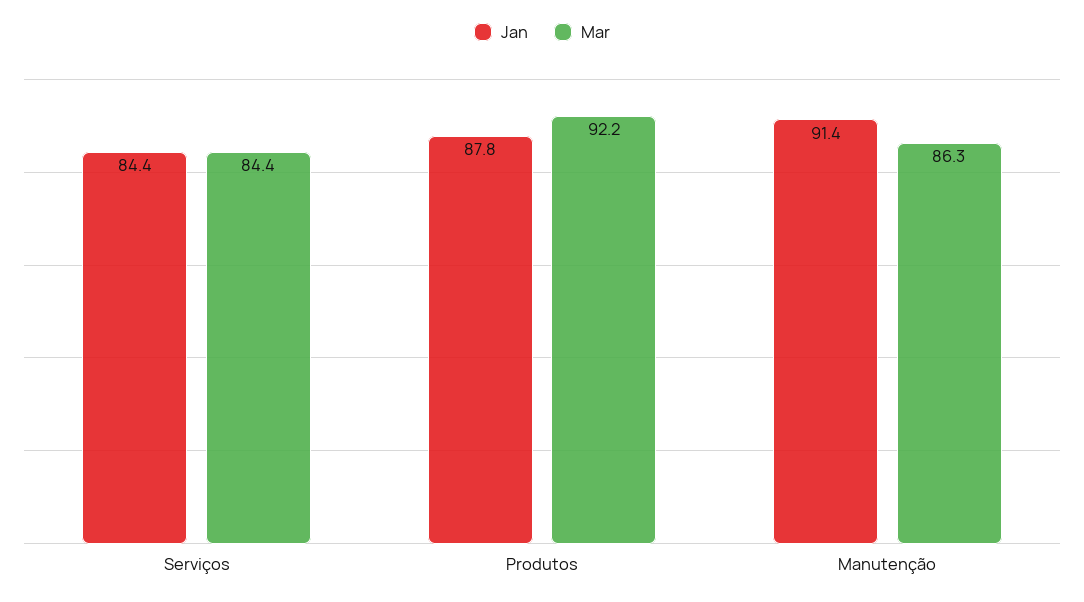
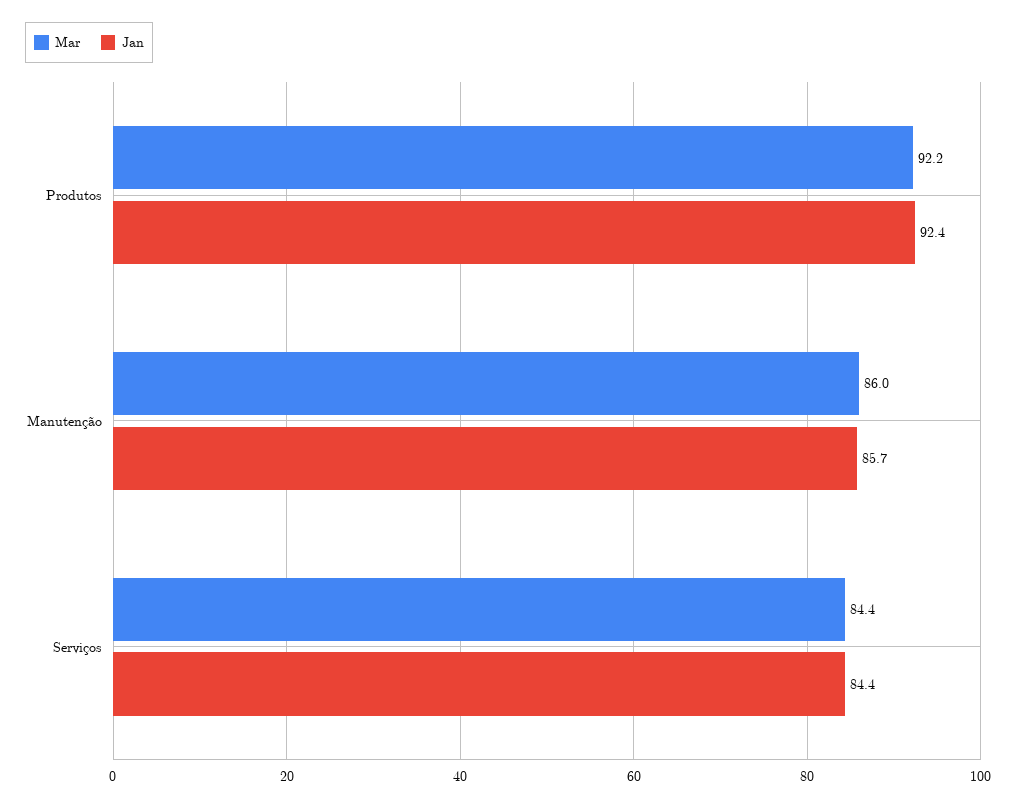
  {
    "Jan": {
      "Serviços": 84.4,
-     "Produtos": 87.8,
+     "Produtos": 92.4,
-     "Manutenção": 91.4
+     "Manutenção": 85.7
    },
    "Mar": {
      "Serviços": 84.4,
      "Produtos": 92.2,
-     "Manutenção": 86.3
+     "Manutenção": 86
    }
  }

